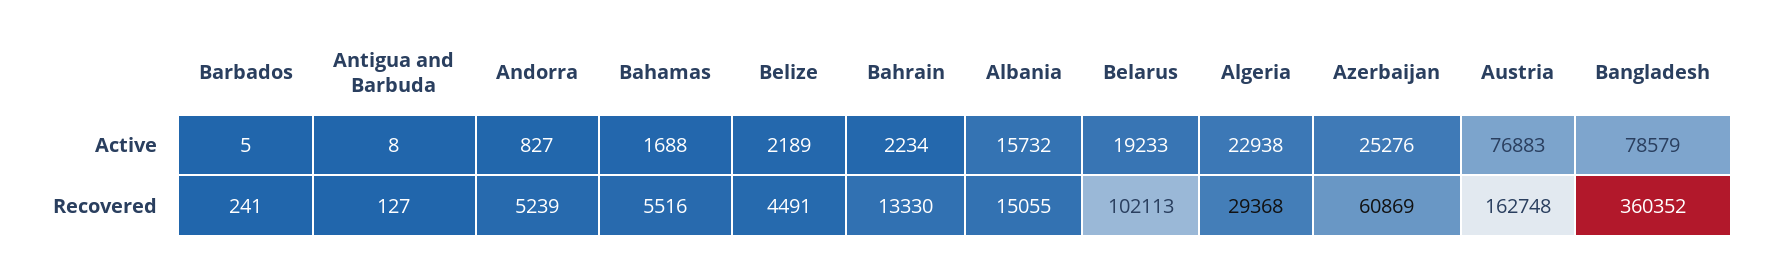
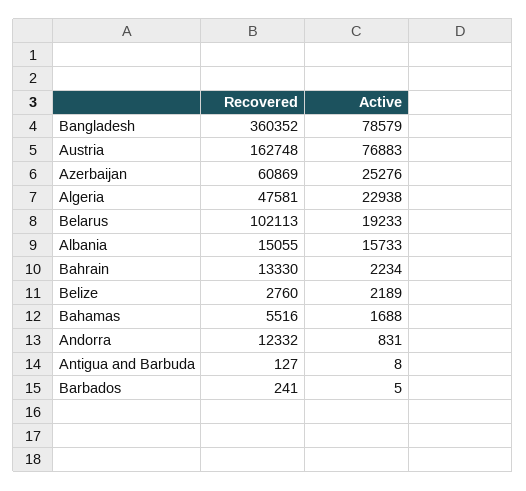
  {
    "Barbados": {
      "Active": 5,
      "Recovered": 241
    },
    "Antigua and Barbuda": {
      "Active": 8,
      "Recovered": 127
    },
    "Andorra": {
-     "Active": 827,
+     "Active": 831,
-     "Recovered": 5239
+     "Recovered": 12332
    },
    "Bahamas": {
      "Active": 1688,
      "Recovered": 5516
    },
    "Belize": {
      "Active": 2189,
-     "Recovered": 4491
+     "Recovered": 2760
    },
    "Bahrain": {
      "Active": 2234,
      "Recovered": 13330
    },
    "Albania": {
-     "Active": 15732,
+     "Active": 15733,
      "Recovered": 15055
    },
    "Belarus": {
      "Active": 19233,
      "Recovered": 102113
    },
    "Algeria": {
      "Active": 22938,
-     "Recovered": 29368
+     "Recovered": 47581
    },
    "Azerbaijan": {
      "Active": 25276,
      "Recovered": 60869
    },
    "Austria": {
      "Active": 76883,
      "Recovered": 162748
    },
    "Bangladesh": {
      "Active": 78579,
      "Recovered": 360352
    }
  }

